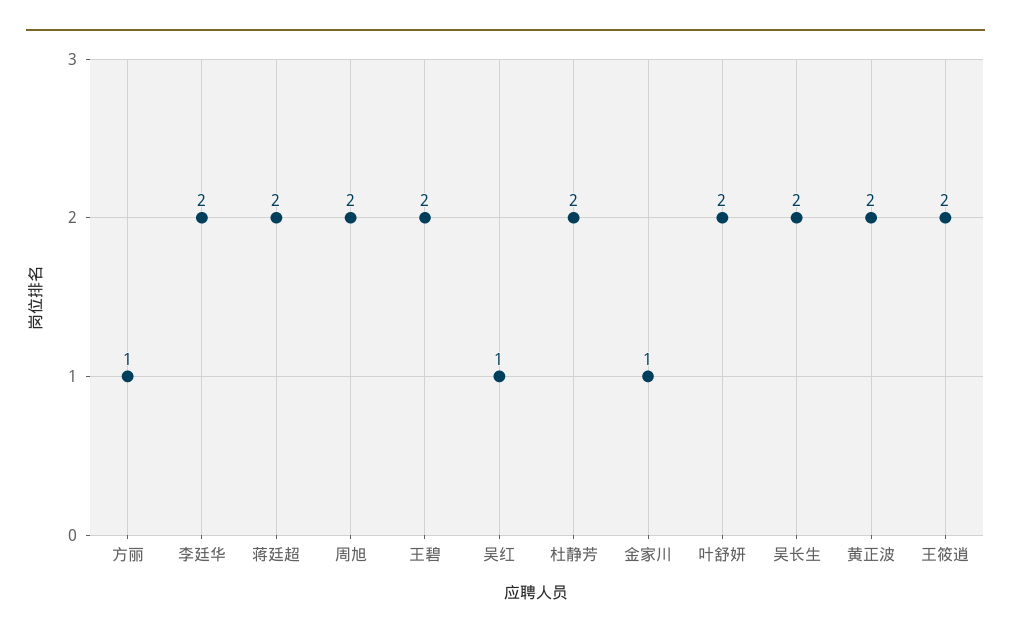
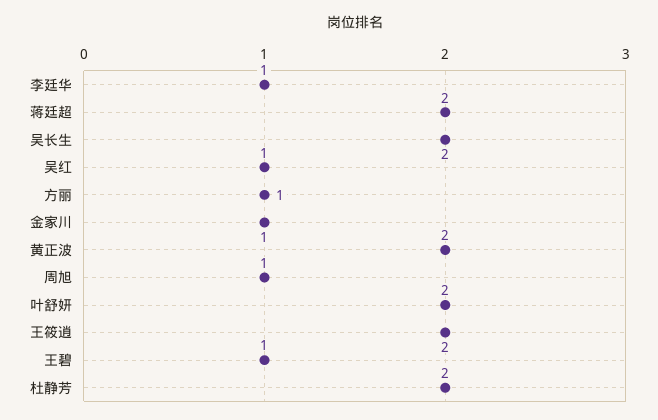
  {
    "方丽": 1,
-   "李廷华": 2,
+   "李廷华": 1,
    "蒋廷超": 2,
-   "周旭": 2,
+   "周旭": 1,
-   "王碧": 2,
+   "王碧": 1,
    "吴红": 1,
    "杜静芳": 2,
    "金家川": 1,
    "叶舒妍": 2,
    "吴长生": 2,
    "黄正波": 2,
    "王筱逍": 2
  }

